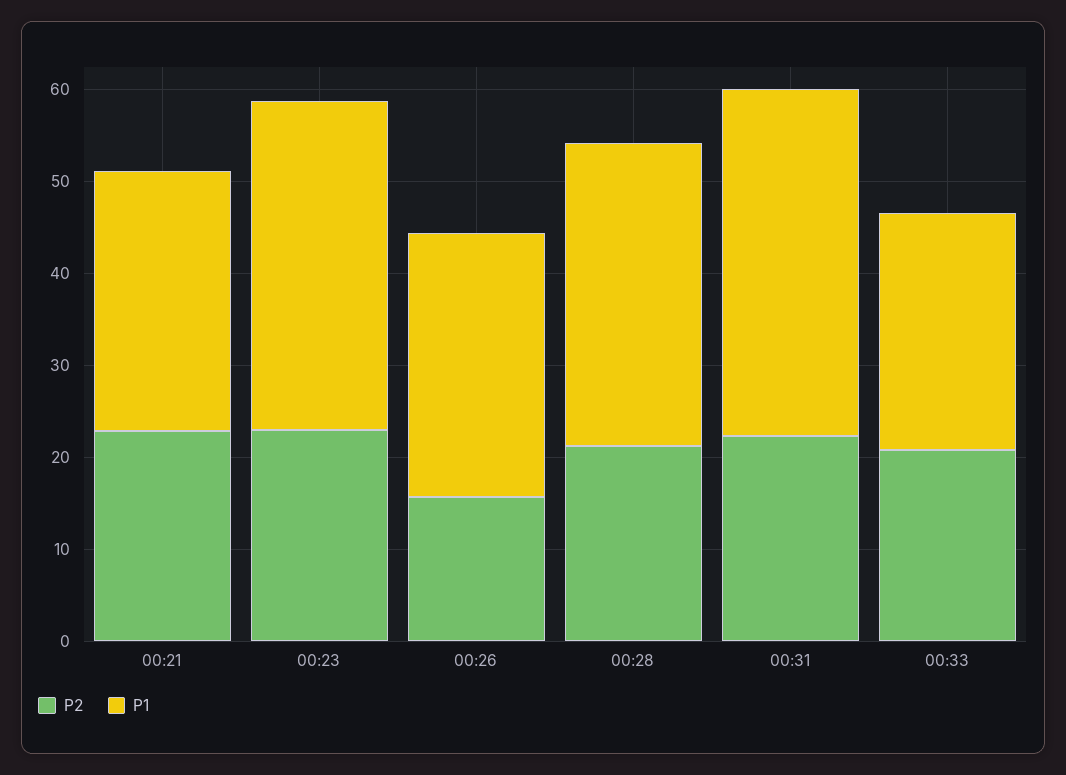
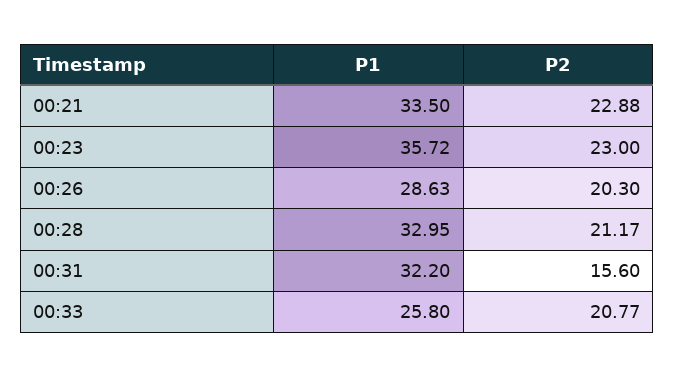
  {
    "P2": {
      "00:21": 22.88,
      "00:23": 23,
-     "00:26": 16,
+     "00:26": 20.3,
      "00:28": 21.17,
-     "00:31": 22,
+     "00:31": 15.6,
      "00:33": 20.77
    },
    "P1": {
-     "00:21": 28,
+     "00:21": 33.5,
      "00:23": 35.72,
      "00:26": 28.63,
      "00:28": 32.95,
-     "00:31": 38,
+     "00:31": 32.2,
      "00:33": 25.8
    }
  }

